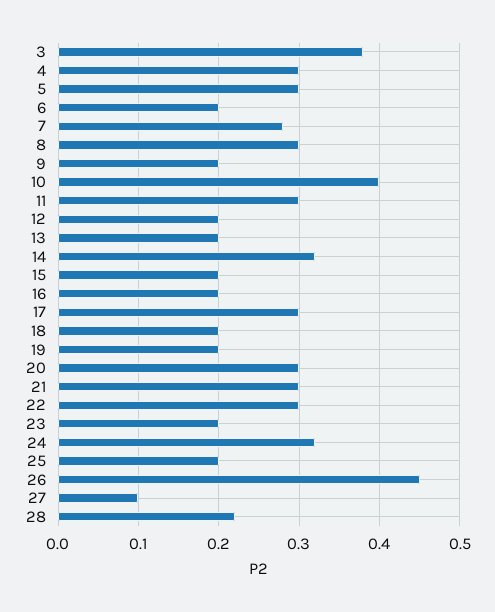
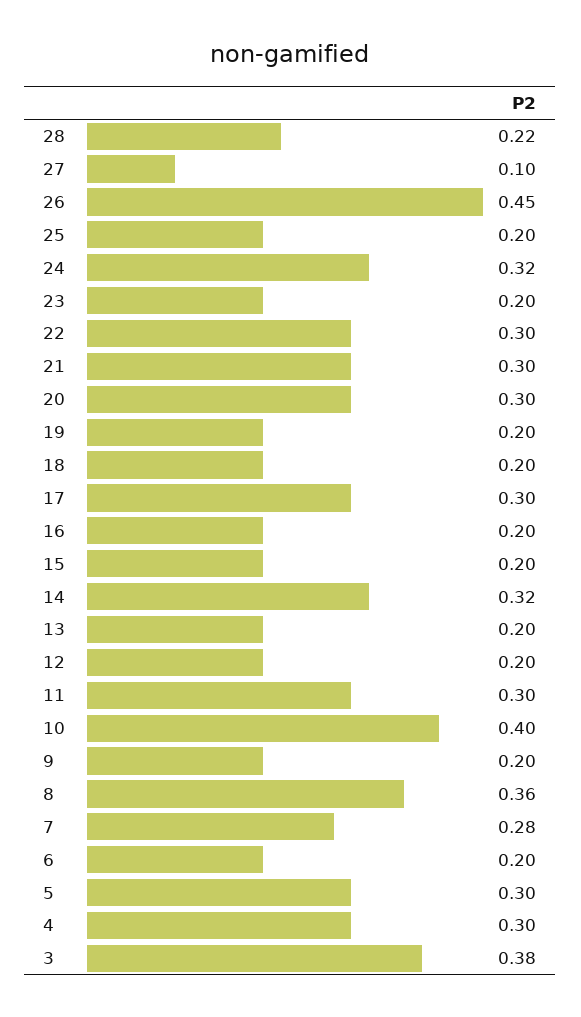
  {
    "3": 0.38,
    "4": 0.3,
    "5": 0.3,
    "6": 0.2,
    "7": 0.28,
-   "8": 0.3,
+   "8": 0.36,
    "9": 0.2,
    "10": 0.4,
    "11": 0.3,
    "12": 0.2,
    "13": 0.2,
    "14": 0.32,
    "15": 0.2,
    "16": 0.2,
    "17": 0.3,
    "18": 0.2,
    "19": 0.2,
    "20": 0.3,
    "21": 0.3,
    "22": 0.3,
    "23": 0.2,
    "24": 0.32,
    "25": 0.2,
    "26": 0.45,
    "27": 0.1,
    "28": 0.22
  }

